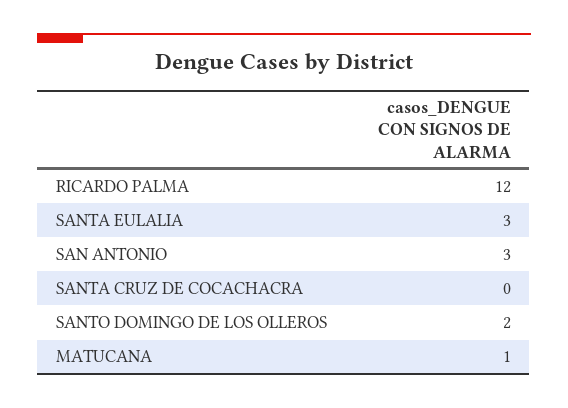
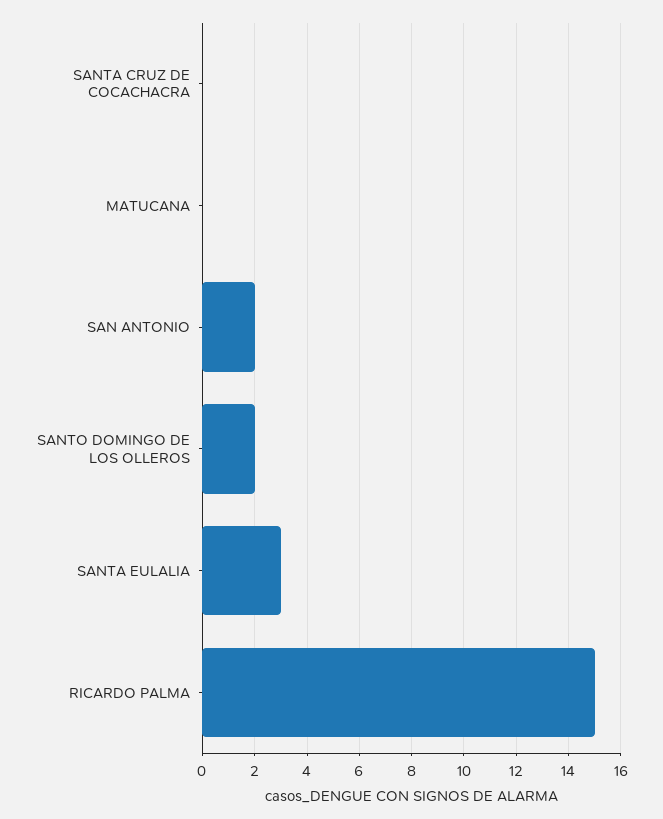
  {
-   "RICARDO PALMA": 12,
+   "RICARDO PALMA": 15,
    "SANTA EULALIA": 3,
-   "SAN ANTONIO": 3,
+   "SAN ANTONIO": 2,
    "SANTA CRUZ DE COCACHACRA": 0,
    "SANTO DOMINGO DE LOS OLLEROS": 2,
-   "MATUCANA": 1
+   "MATUCANA": 0
  }

